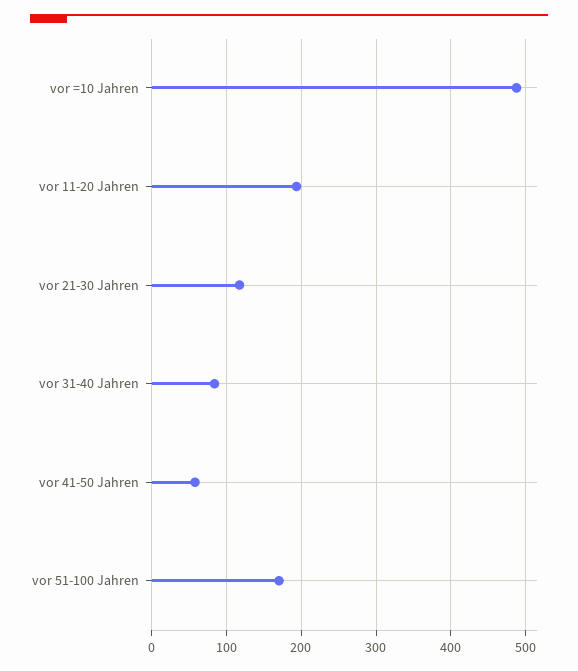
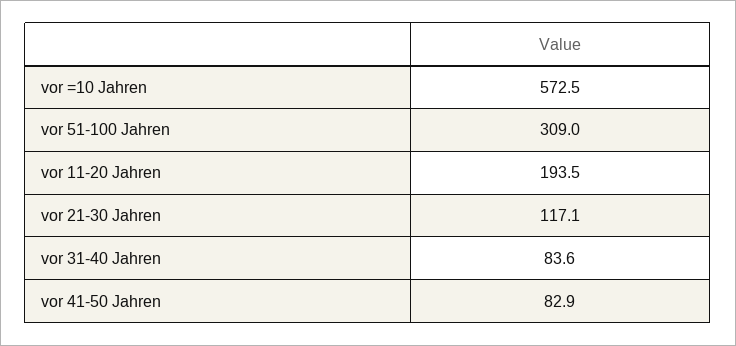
  {
-   "vor =10 Jahren": 490,
+   "vor =10 Jahren": 572.5,
    "vor 11-20 Jahren": 193.5,
    "vor 21-30 Jahren": 117.1,
    "vor 31-40 Jahren": 83.6,
-   "vor 41-50 Jahren": 60,
+   "vor 41-50 Jahren": 82.9,
-   "vor 51-100 Jahren": 170
+   "vor 51-100 Jahren": 309
  }

